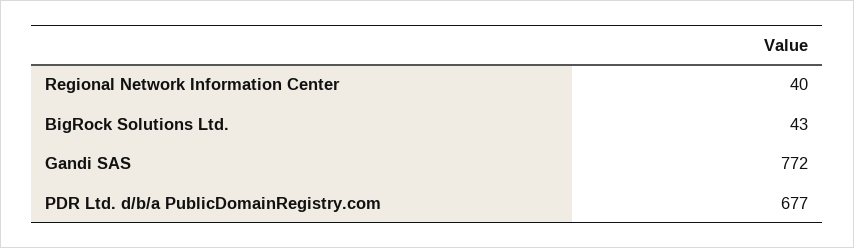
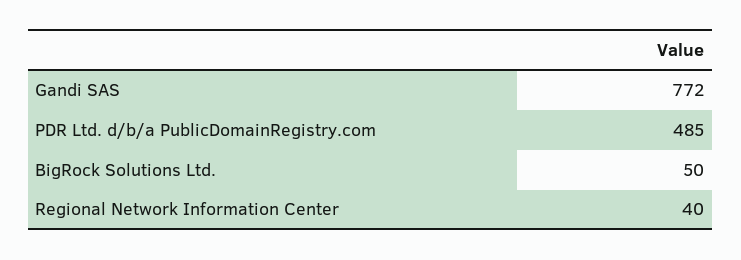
  {
    "Regional Network Information Center": 40,
-   "BigRock Solutions Ltd.": 43,
+   "BigRock Solutions Ltd.": 50,
    "Gandi SAS": 772,
-   "PDR Ltd. d/b/a PublicDomainRegistry.com": 677
+   "PDR Ltd. d/b/a PublicDomainRegistry.com": 485
  }

